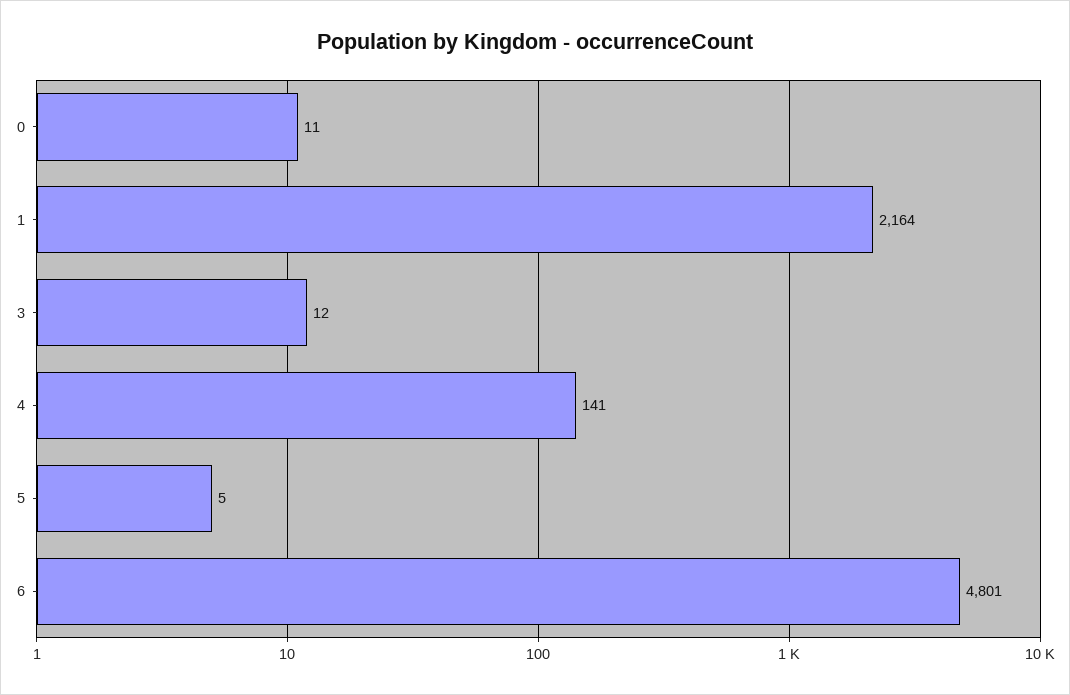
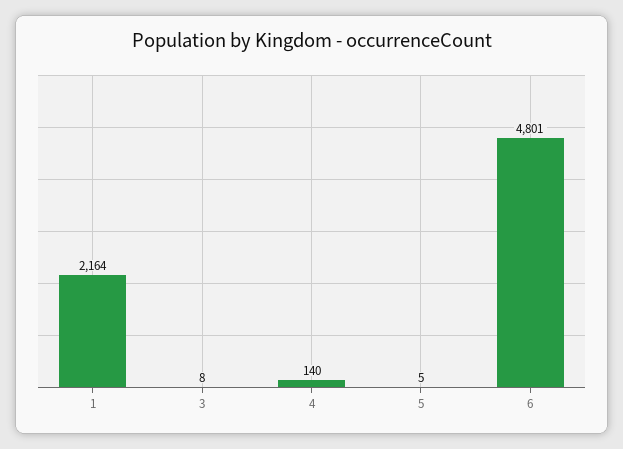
  {
-   "0": 11,
    "1": 2164,
-   "3": 12,
+   "3": 8,
-   "4": 141,
+   "4": 140,
    "5": 5,
    "6": 4801
  }

